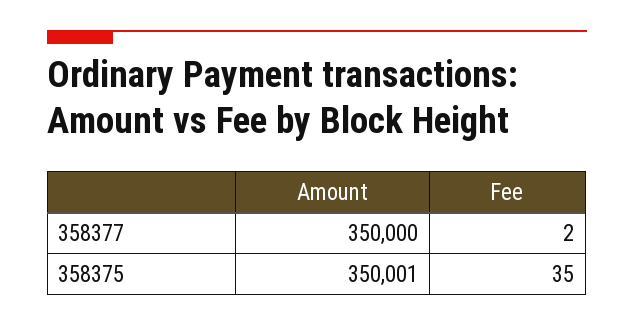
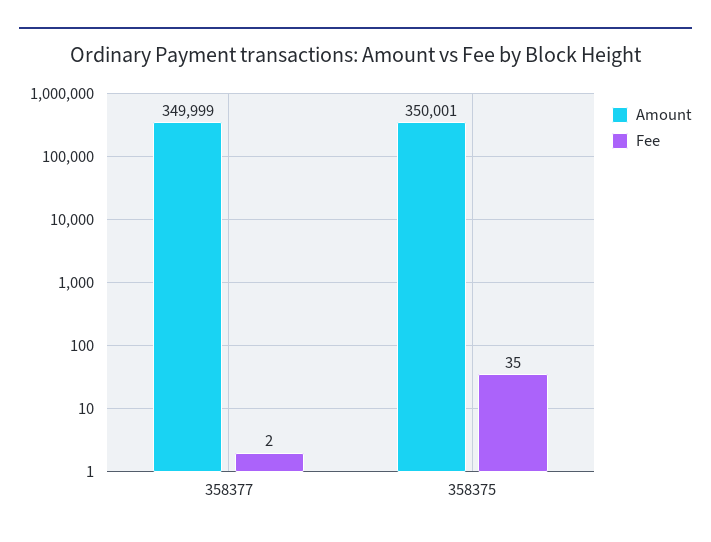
  {
    "Amount": {
-     "358377": 350000,
+     "358377": 349999,
      "358375": 350001
    },
    "Fee": {
      "358377": 2,
      "358375": 35
    }
  }

